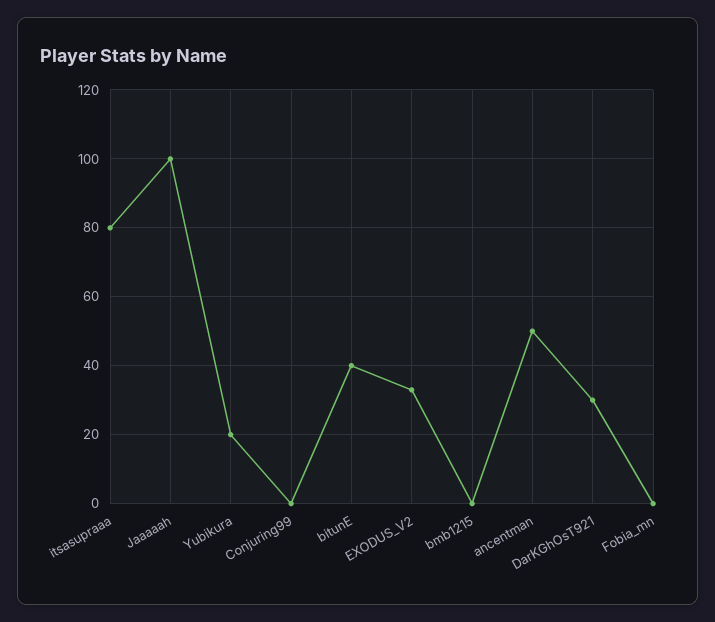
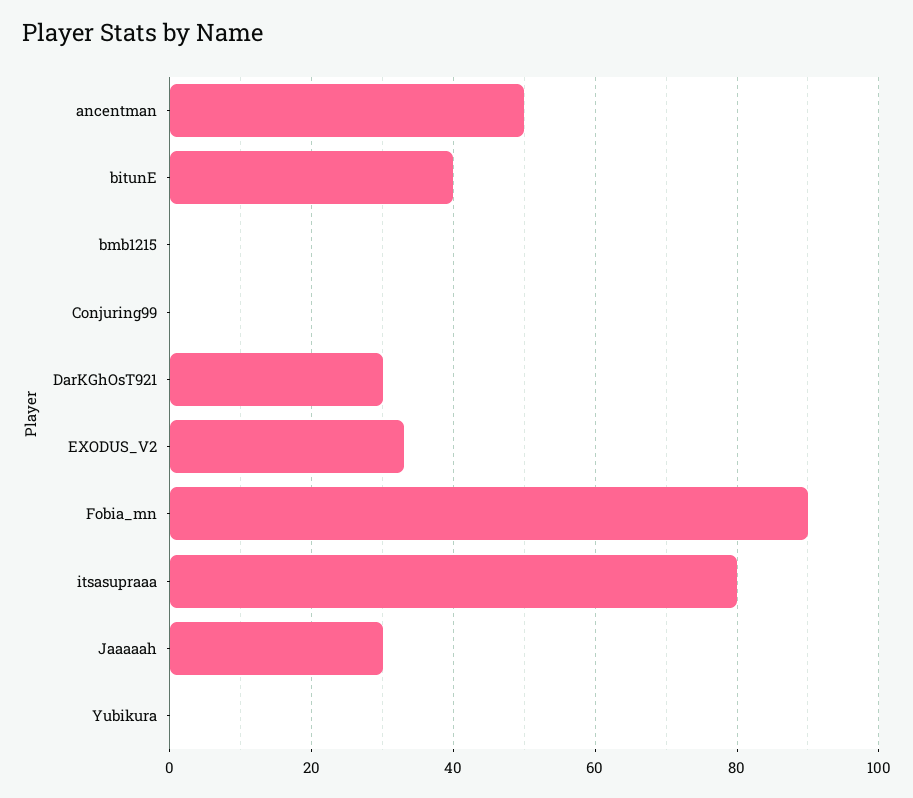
  {
    "itsasupraaa": 80,
-   "Jaaaaah": 100,
+   "Jaaaaah": 30,
-   "Yubikura": 20,
+   "Yubikura": 0,
    "Conjuring99": 0,
    "bitunE": 40,
    "EXODUS_V2": 35,
    "bmb1215": 0,
    "ancentman": 50,
    "DarKGhOsT921": 30,
-   "Fobia_mn": 0
+   "Fobia_mn": 90
  }

